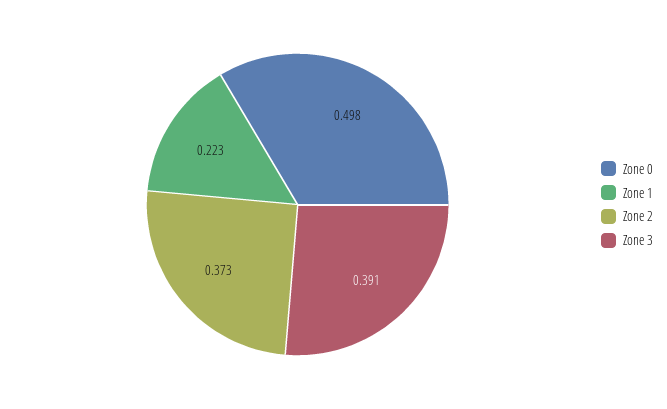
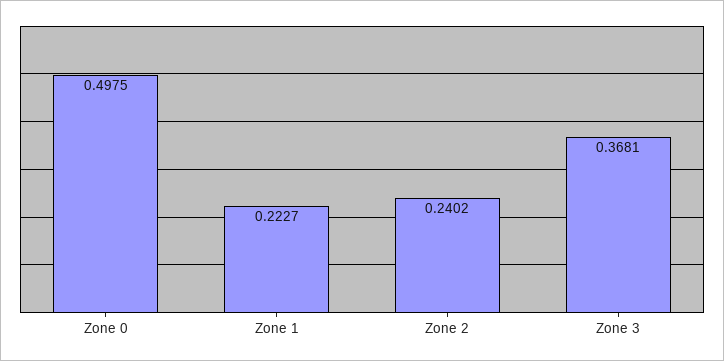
  {
    "Zone 0": 0.4975,
    "Zone 1": 0.2227,
-   "Zone 2": 0.373,
+   "Zone 2": 0.2402,
-   "Zone 3": 0.391
+   "Zone 3": 0.3681
  }

